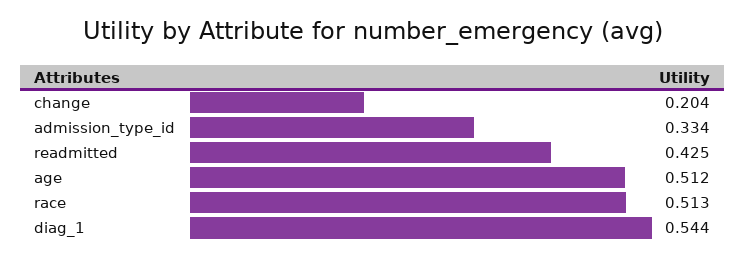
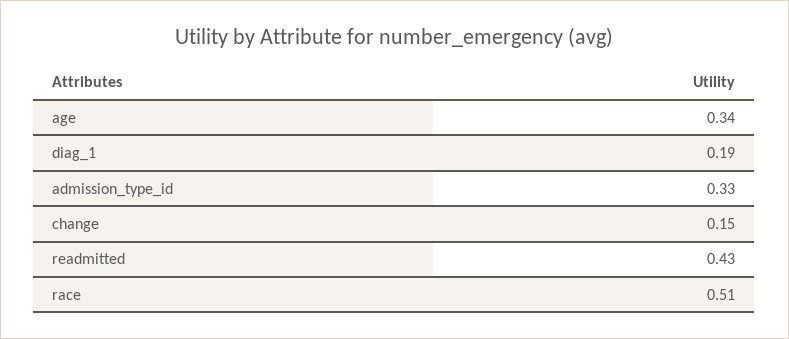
  {
-   "change": 0.204,
+   "change": 0.15,
    "admission_type_id": 0.334,
    "readmitted": 0.425,
-   "age": 0.512,
+   "age": 0.34,
    "race": 0.513,
-   "diag_1": 0.544
+   "diag_1": 0.19
  }

